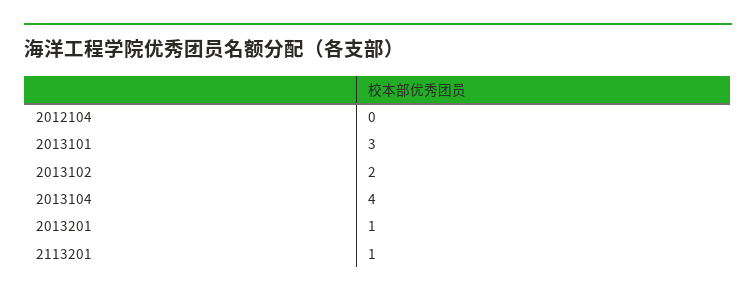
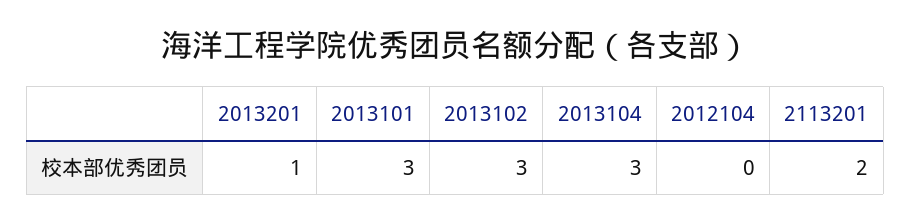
  {
    "2012104": 0,
    "2013101": 3,
-   "2013102": 2,
+   "2013102": 3,
-   "2013104": 4,
+   "2013104": 3,
    "2013201": 1,
-   "2113201": 1
+   "2113201": 2
  }

